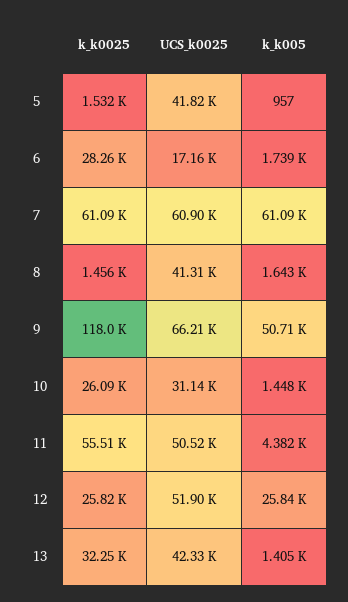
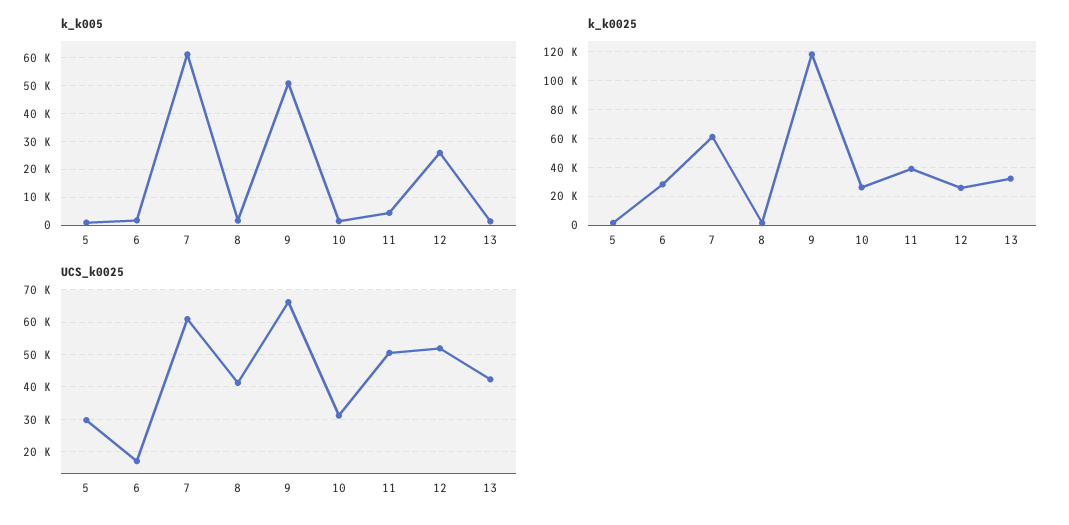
  {
    "k_k0025": {
      "5": 1532,
      "6": 28260,
      "7": 61090,
      "8": 1456,
      "9": 118000,
      "10": 26090,
-     "11": 55510,
+     "11": 40000,
      "12": 25820,
      "13": 32250
    },
    "UCS_k0025": {
-     "5": 41820,
+     "5": 30000,
      "6": 17160,
      "7": 60900,
      "8": 41310,
      "9": 66210,
      "10": 31140,
      "11": 50520,
      "12": 51900,
      "13": 42330
    },
    "k_k005": {
      "5": 957,
      "6": 1739,
      "7": 61090,
      "8": 1643,
      "9": 50710,
      "10": 1448,
      "11": 4382,
      "12": 25840,
      "13": 1405
    }
  }

